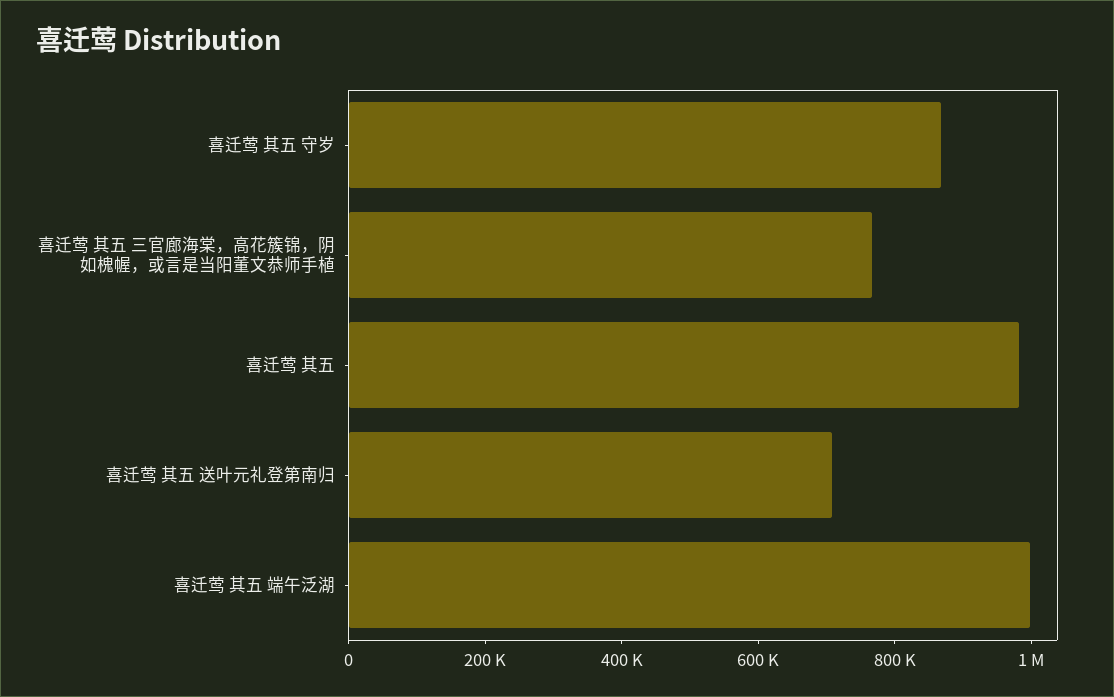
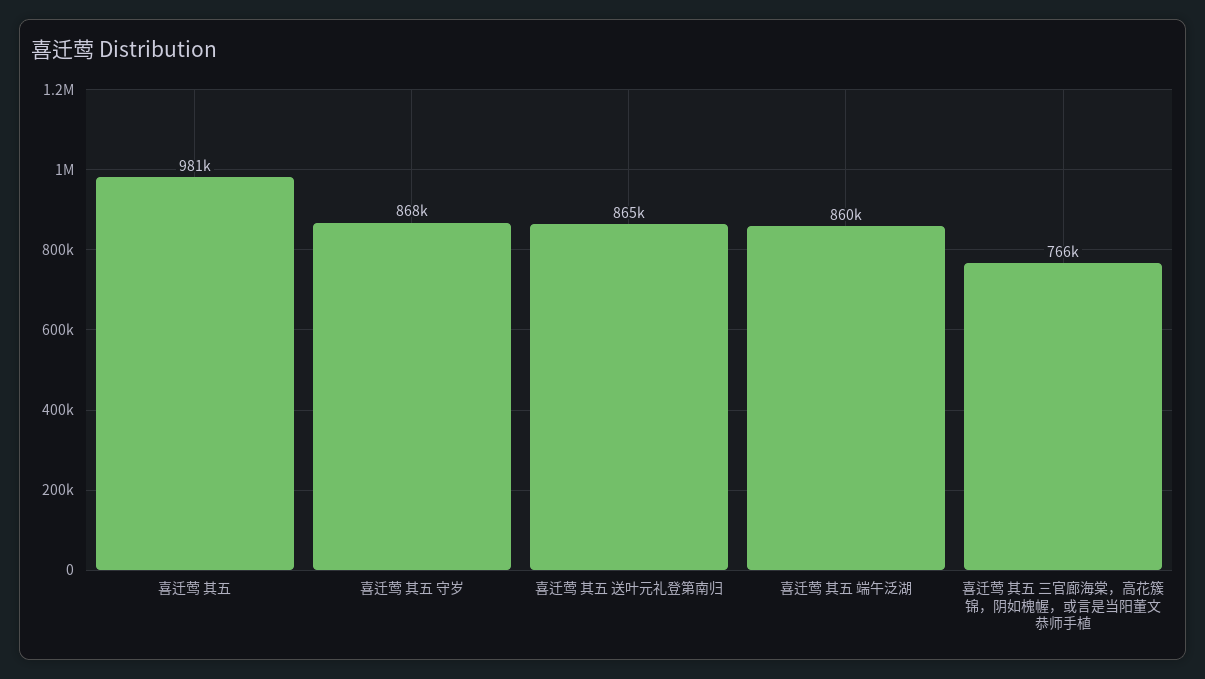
  {
    "喜迁莺 其五 守岁": 868000,
    "喜迁莺 其五 三官廊海棠，高花簇锦，阴如槐幄，或言是当阳董文恭师手植": 766000,
    "喜迁莺 其五": 981000,
-   "喜迁莺 其五 送叶元礼登第南归": 700000,
+   "喜迁莺 其五 送叶元礼登第南归": 865000,
-   "喜迁莺 其五 端午泛湖": 1000000
+   "喜迁莺 其五 端午泛湖": 860000
  }

